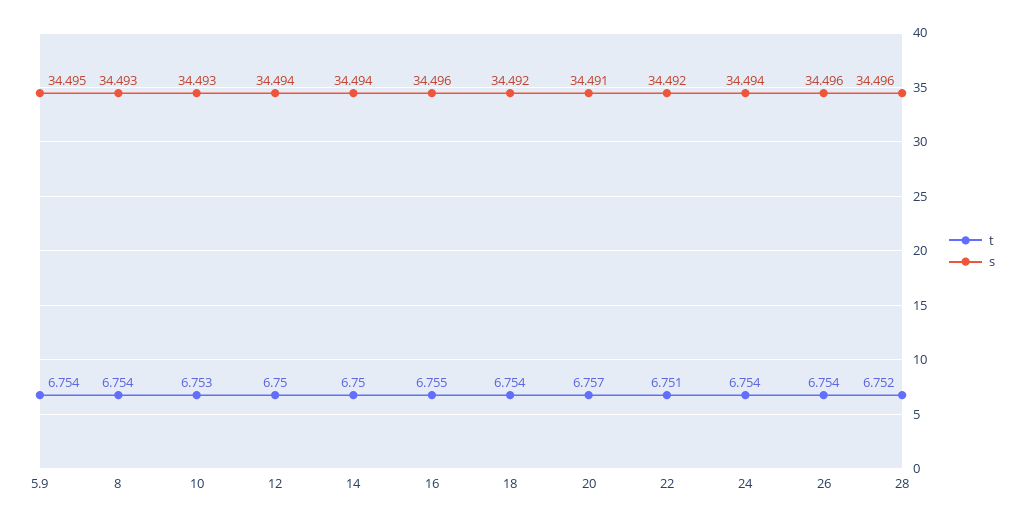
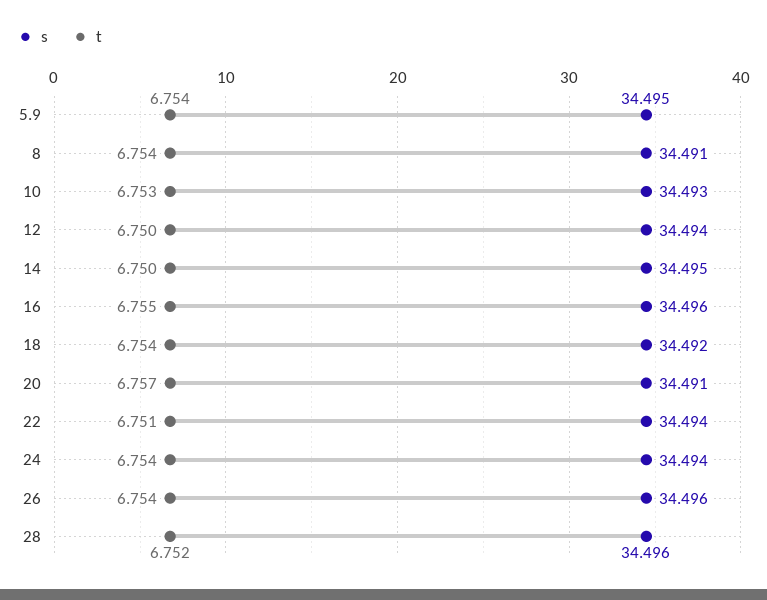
  {
    "t": {
      "5.9": 6.754,
      "8": 6.754,
      "10": 6.753,
      "12": 6.75,
      "14": 6.75,
      "16": 6.755,
      "18": 6.754,
      "20": 6.757,
      "22": 6.751,
      "24": 6.754,
      "26": 6.754,
      "28": 6.752
    },
    "s": {
      "5.9": 34.495,
-     "8": 34.493,
+     "8": 34.491,
      "10": 34.493,
      "12": 34.494,
-     "14": 34.494,
+     "14": 34.495,
      "16": 34.496,
      "18": 34.492,
      "20": 34.491,
-     "22": 34.492,
+     "22": 34.494,
      "24": 34.494,
      "26": 34.496,
      "28": 34.496
    }
  }

